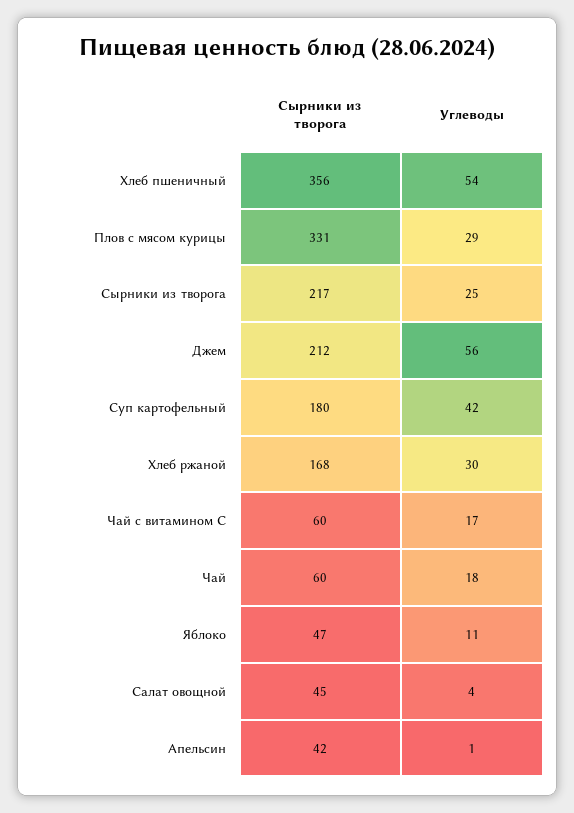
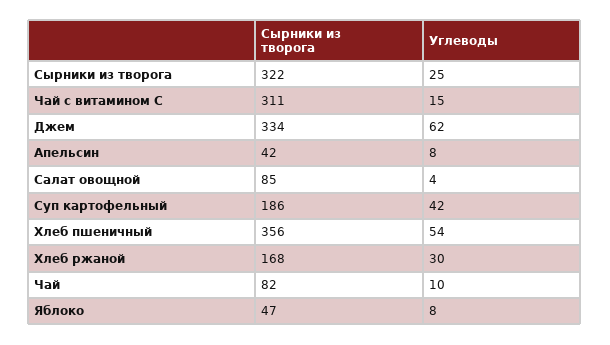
  {
    "Сырники из творога": {
      "Хлеб пшеничный": 356,
-     "Плов с мясом курицы": 331,
-     "Сырники из творога": 217,
+     "Сырники из творога": 322,
-     "Джем": 212,
+     "Джем": 334,
-     "Суп картофельный": 180,
+     "Суп картофельный": 186,
      "Хлеб ржаной": 168,
-     "Чай с витамином С": 60,
+     "Чай с витамином С": 311,
-     "Чай": 60,
+     "Чай": 82,
      "Яблоко": 47,
-     "Салат овощной": 45,
+     "Салат овощной": 85,
      "Апельсин": 42
    },
    "Углеводы": {
      "Хлеб пшеничный": 54,
-     "Плов с мясом курицы": 29,
      "Сырники из творога": 25,
-     "Джем": 56,
+     "Джем": 62,
      "Суп картофельный": 42,
      "Хлеб ржаной": 30,
-     "Чай с витамином С": 17,
+     "Чай с витамином С": 15,
-     "Чай": 18,
+     "Чай": 10,
-     "Яблоко": 11,
+     "Яблоко": 8,
      "Салат овощной": 4,
-     "Апельсин": 1
+     "Апельсин": 8
    }
  }

